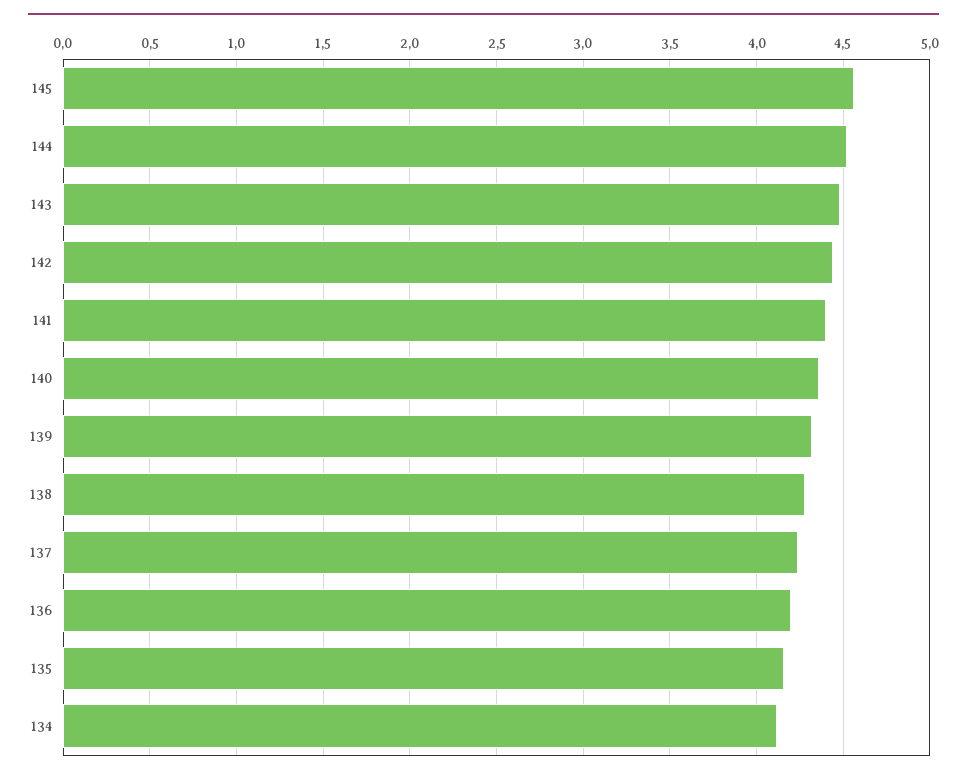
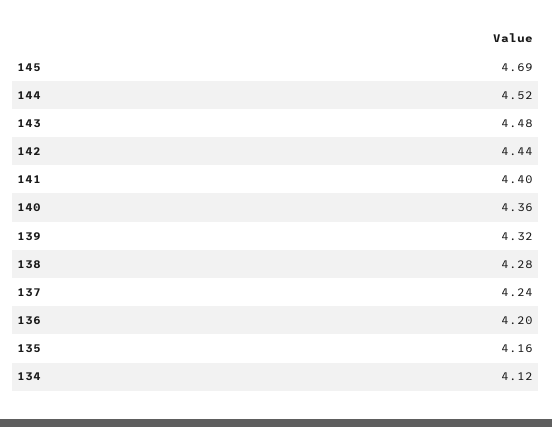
  {
-   "145": 4.55,
+   "145": 4.69,
    "144": 4.52,
    "143": 4.48,
    "142": 4.44,
    "141": 4.4,
    "140": 4.36,
    "139": 4.32,
    "138": 4.28,
    "137": 4.24,
    "136": 4.2,
    "135": 4.16,
    "134": 4.12
  }

